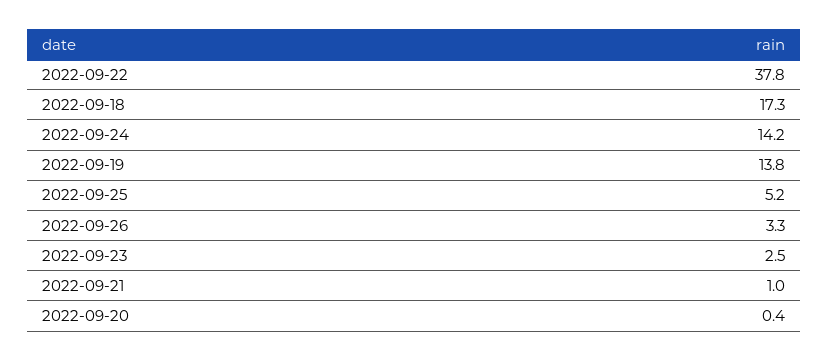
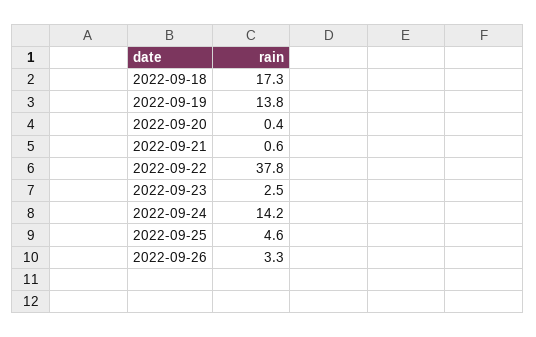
  {
    "2022-09-22": 37.8,
    "2022-09-18": 17.3,
    "2022-09-24": 14.2,
    "2022-09-19": 13.8,
-   "2022-09-25": 5.2,
+   "2022-09-25": 4.6,
    "2022-09-26": 3.3,
    "2022-09-23": 2.5,
-   "2022-09-21": 1,
+   "2022-09-21": 0.6,
    "2022-09-20": 0.4
  }

